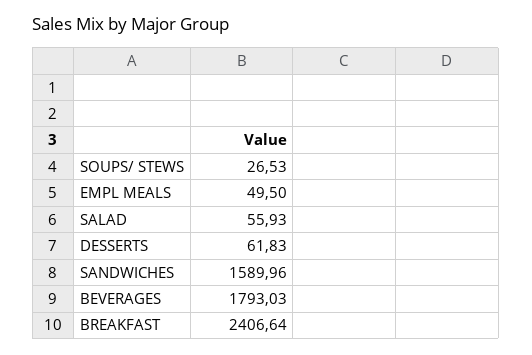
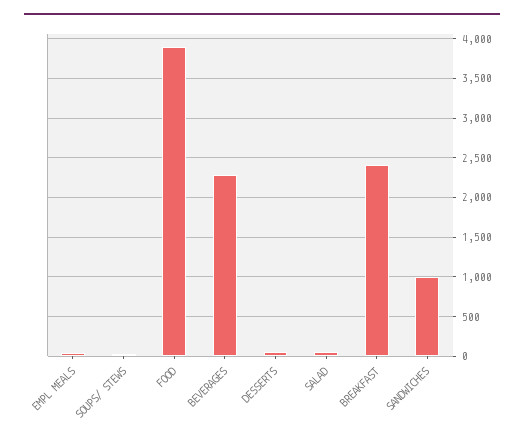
  {
    "SOUPS/ STEWS": 26.53,
    "EMPL MEALS": 49.5,
    "SALAD": 55.93,
    "DESSERTS": 61.83,
-   "SANDWICHES": 1589.96,
+   "SANDWICHES": 1000,
-   "BEVERAGES": 1793.03,
+   "BEVERAGES": 2300,
-   "BREAKFAST": 2406.64
+   "BREAKFAST": 2406.64,
+   "FOOD": 3900
  }

